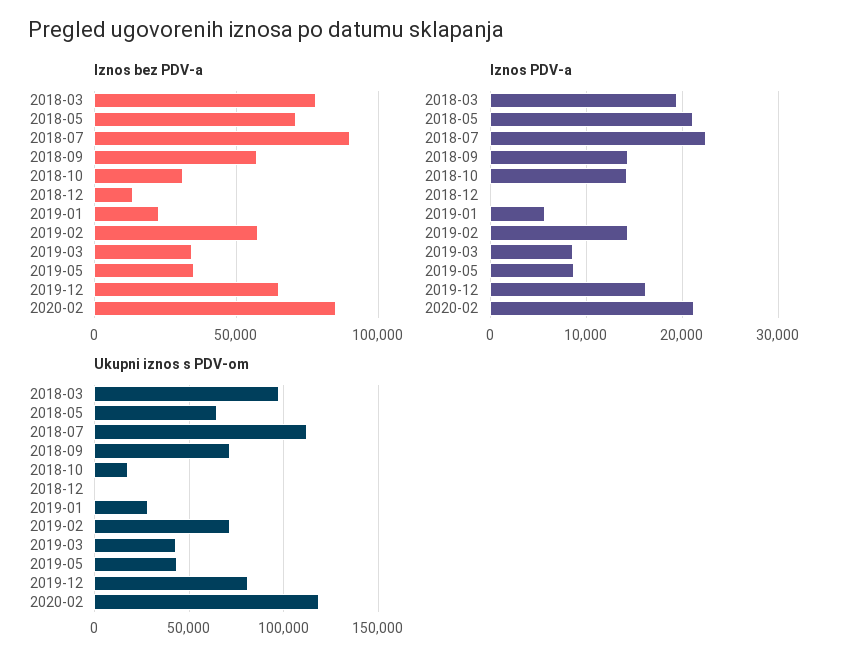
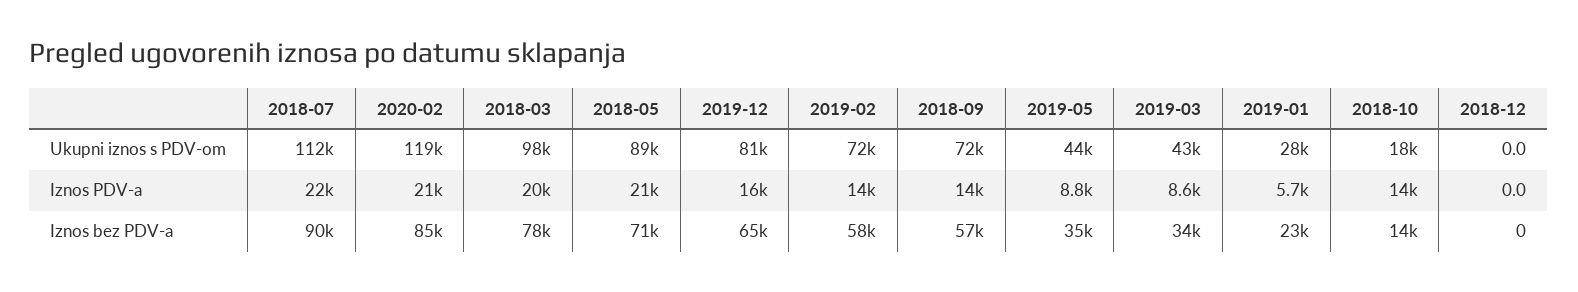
  {
    "Iznos bez PDV-a": {
      "2018-03": 78000,
      "2018-05": 71000,
      "2018-07": 90000,
      "2018-09": 57000,
-     "2018-10": 30000,
+     "2018-10": 14000,
-     "2018-12": 15000,
+     "2018-12": 0,
      "2019-01": 23000,
      "2019-02": 58000,
      "2019-03": 34000,
      "2019-05": 35000,
      "2019-12": 65000,
      "2020-02": 85000
    },
    "Iznos PDV-a": {
      "2018-03": 20000,
      "2018-05": 21000,
      "2018-07": 22000,
      "2018-09": 14000,
      "2018-10": 14000,
      "2018-12": 0,
      "2019-01": 5700,
      "2019-02": 14000,
      "2019-03": 8600,
      "2019-05": 8800,
      "2019-12": 16000,
      "2020-02": 21000
    },
    "Ukupni iznos s PDV-om": {
      "2018-03": 98000,
-     "2018-05": 65000,
+     "2018-05": 89000,
      "2018-07": 112000,
      "2018-09": 72000,
      "2018-10": 18000,
      "2018-12": 0,
      "2019-01": 28000,
      "2019-02": 72000,
      "2019-03": 43000,
      "2019-05": 44000,
      "2019-12": 81000,
      "2020-02": 119000
    }
  }

